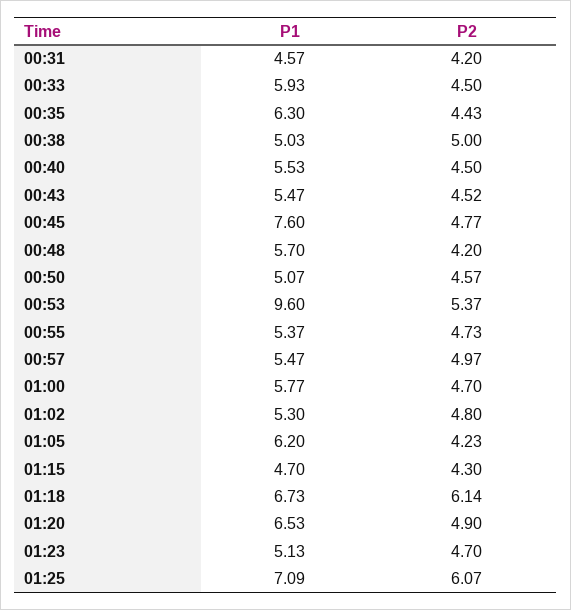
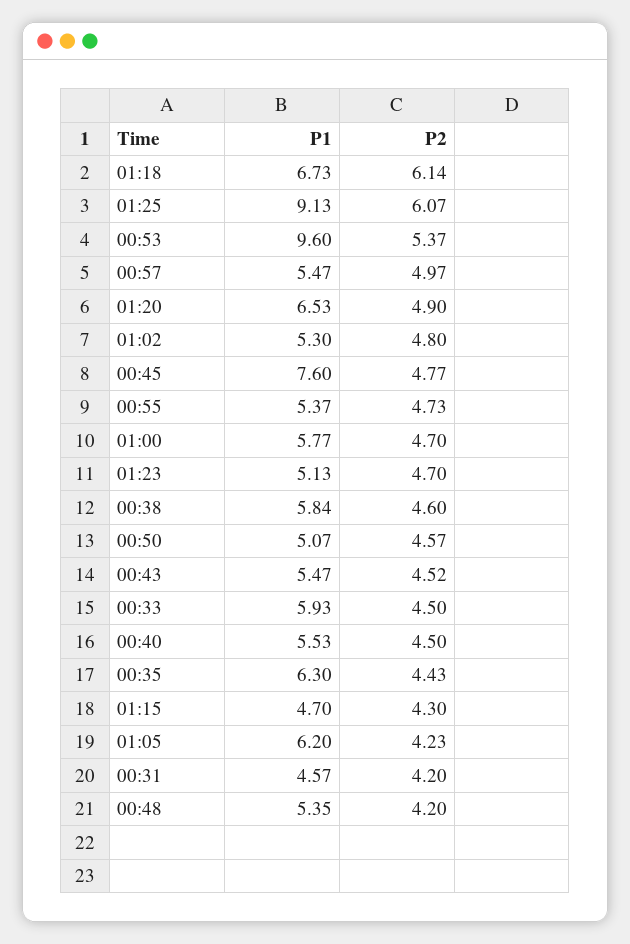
  {
    "P1": {
      "00:31": 4.57,
      "00:33": 5.93,
      "00:35": 6.3,
-     "00:38": 5.03,
+     "00:38": 5.84,
      "00:40": 5.53,
      "00:43": 5.47,
      "00:45": 7.6,
-     "00:48": 5.7,
+     "00:48": 5.35,
      "00:50": 5.07,
      "00:53": 9.6,
      "00:55": 5.37,
      "00:57": 5.47,
      "01:00": 5.77,
      "01:02": 5.3,
      "01:05": 6.2,
      "01:15": 4.7,
      "01:18": 6.73,
      "01:20": 6.53,
      "01:23": 5.13,
-     "01:25": 7.09
+     "01:25": 9.13
    },
    "P2": {
      "00:31": 4.2,
      "00:33": 4.5,
      "00:35": 4.43,
-     "00:38": 5,
+     "00:38": 4.6,
      "00:40": 4.5,
      "00:43": 4.52,
      "00:45": 4.77,
      "00:48": 4.2,
      "00:50": 4.57,
      "00:53": 5.37,
      "00:55": 4.73,
      "00:57": 4.97,
      "01:00": 4.7,
      "01:02": 4.8,
      "01:05": 4.23,
      "01:15": 4.3,
      "01:18": 6.14,
      "01:20": 4.9,
      "01:23": 4.7,
      "01:25": 6.07
    }
  }

